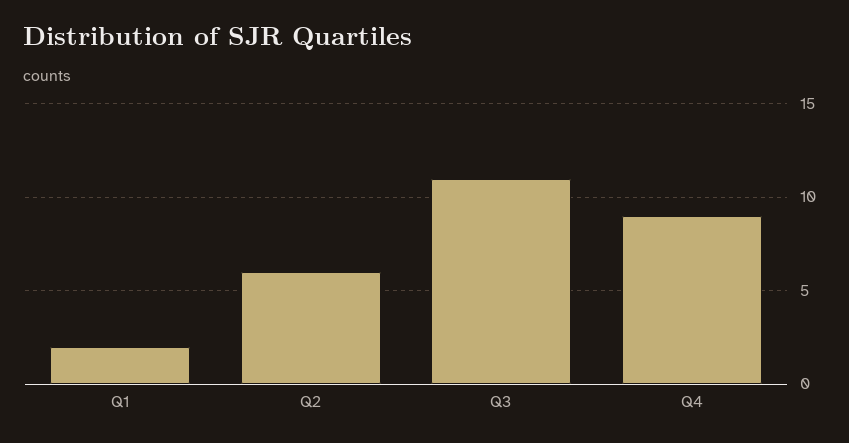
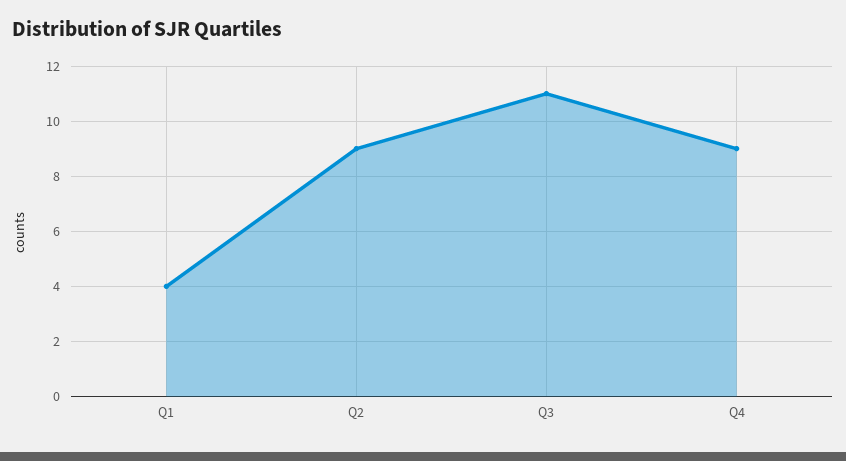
  {
-   "Q1": 2,
+   "Q1": 4,
-   "Q2": 6,
+   "Q2": 9,
    "Q3": 11,
    "Q4": 9
  }

